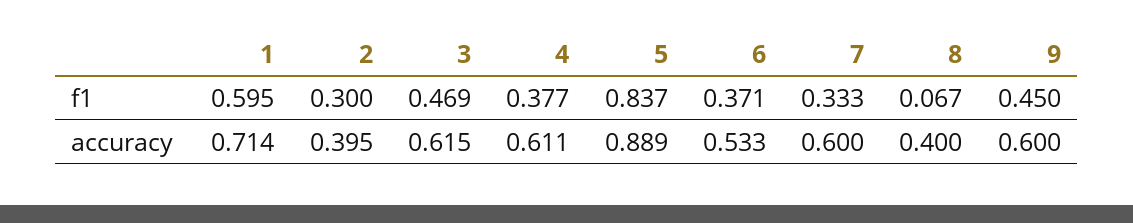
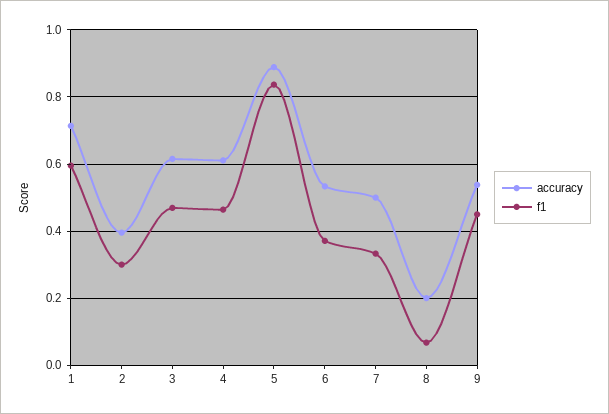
  {
    "f1": {
      "1": 0.595,
      "2": 0.3,
      "3": 0.469,
-     "4": 0.377,
+     "4": 0.46,
      "5": 0.837,
      "6": 0.371,
      "7": 0.333,
      "8": 0.067,
      "9": 0.45
    },
    "accuracy": {
      "1": 0.714,
      "2": 0.395,
      "3": 0.615,
      "4": 0.611,
      "5": 0.889,
      "6": 0.533,
-     "7": 0.6,
+     "7": 0.5,
-     "8": 0.4,
+     "8": 0.2,
-     "9": 0.6
+     "9": 0.54
    }
  }

